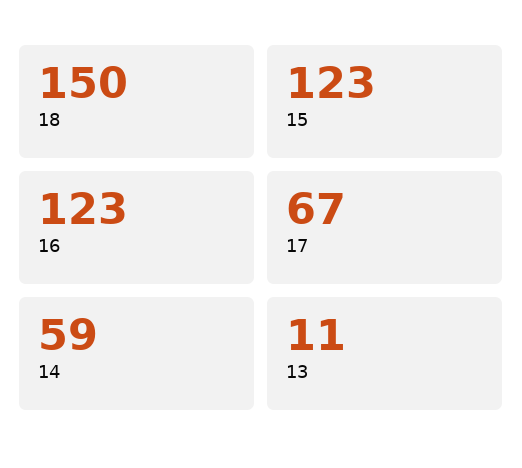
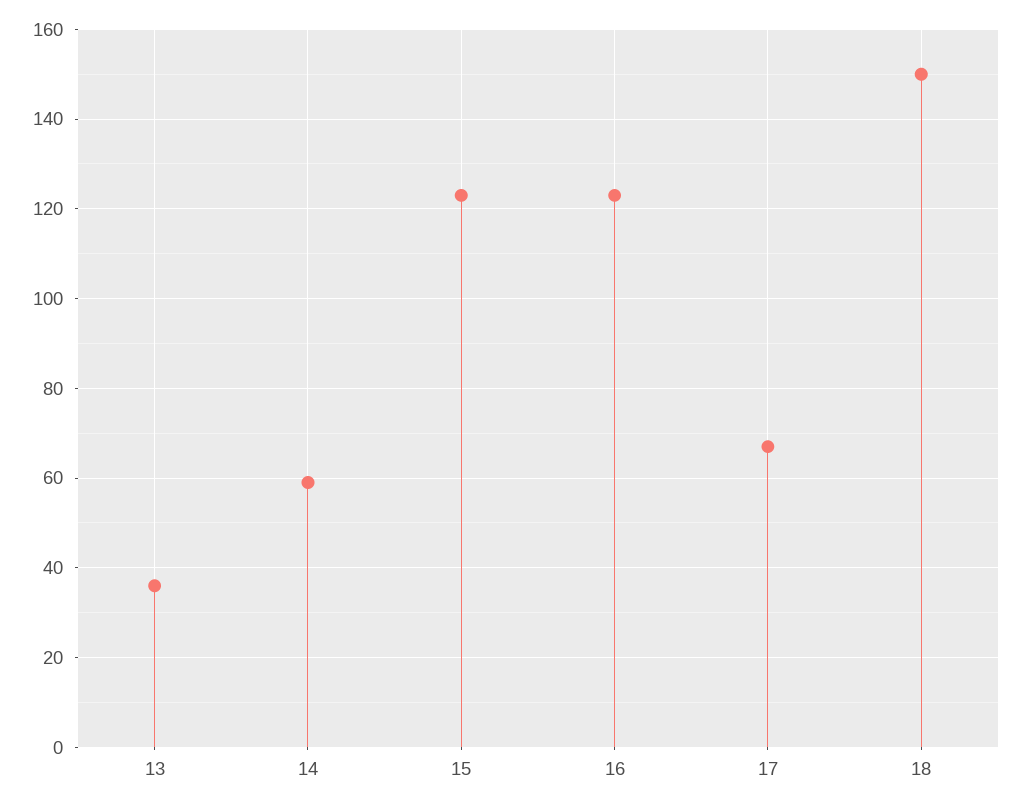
  {
    "18": 150,
    "15": 123,
    "16": 123,
    "17": 67,
    "14": 59,
-   "13": 11
+   "13": 35
  }

